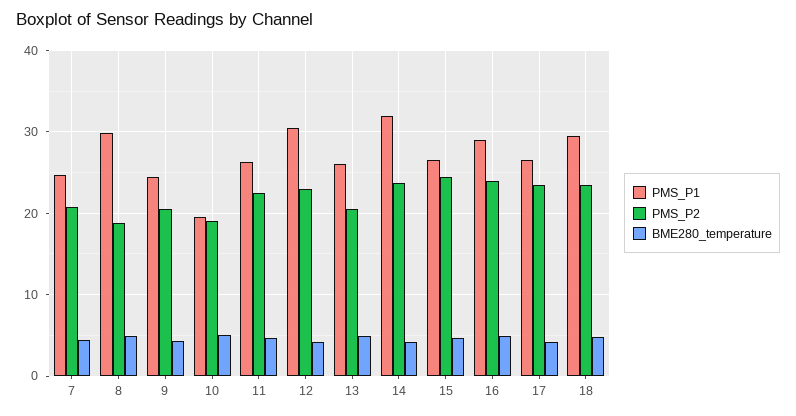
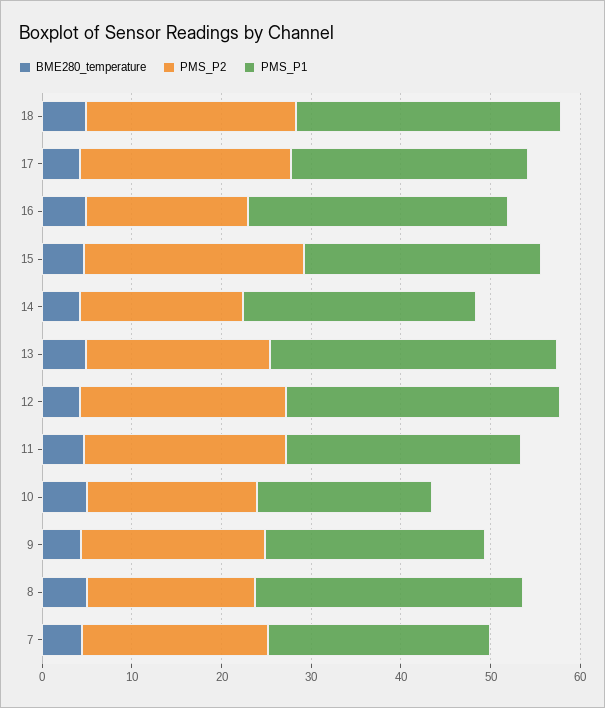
  {
    "PMS_P1": {
      "7": 25,
      "8": 30,
      "9": 25,
      "10": 20,
      "11": 26,
      "12": 31,
-     "13": 26,
+     "13": 32,
-     "14": 32,
+     "14": 26,
      "15": 27,
      "16": 29,
      "17": 27,
      "18": 30
    },
    "PMS_P2": {
      "7": 21,
      "8": 19,
      "9": 21,
      "10": 19,
      "11": 23,
      "12": 23,
      "13": 21,
-     "14": 24,
+     "14": 18,
      "15": 25,
-     "16": 24,
+     "16": 18,
      "17": 24,
      "18": 24
    },
    "BME280_temperature": {
      "7": 4,
      "8": 5,
      "9": 4,
      "10": 5,
      "11": 5,
      "12": 4,
      "13": 5,
      "14": 4,
      "15": 5,
      "16": 5,
      "17": 4,
      "18": 5
    }
  }

